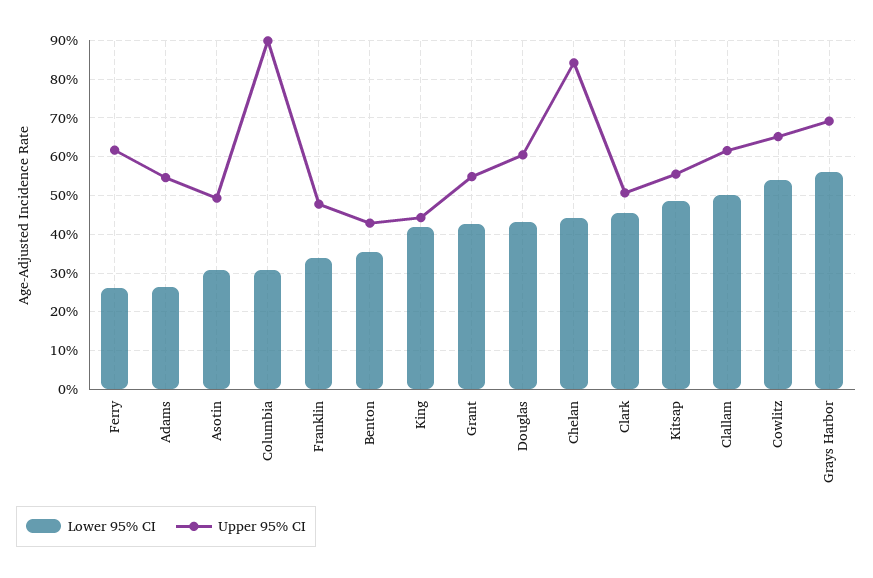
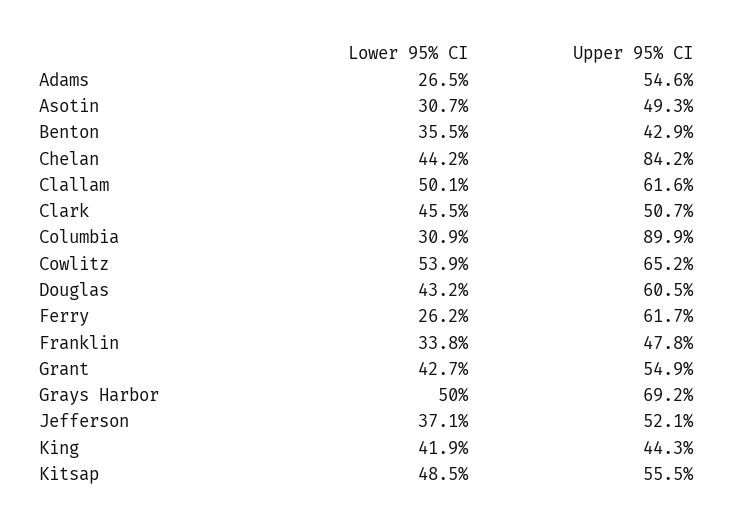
  {
    "Lower 95% CI": {
      "Ferry": 26.2,
      "Adams": 26.5,
      "Asotin": 30.7,
      "Columbia": 30.9,
      "Franklin": 33.8,
      "Benton": 35.5,
      "King": 41.9,
      "Grant": 42.7,
      "Douglas": 43.2,
      "Chelan": 44.2,
      "Clark": 45.5,
      "Kitsap": 48.5,
      "Clallam": 50.1,
      "Cowlitz": 53.9,
-     "Grays Harbor": 56
+     "Grays Harbor": 50,
+     "Jefferson": 37.1
    },
    "Upper 95% CI": {
      "Ferry": 61.7,
      "Adams": 54.6,
      "Asotin": 49.3,
      "Columbia": 89.9,
      "Franklin": 47.8,
      "Benton": 42.9,
      "King": 44.3,
      "Grant": 54.9,
      "Douglas": 60.5,
      "Chelan": 84.2,
      "Clark": 50.7,
      "Kitsap": 55.5,
      "Clallam": 61.6,
      "Cowlitz": 65.2,
-     "Grays Harbor": 69.2
+     "Grays Harbor": 69.2,
+     "Jefferson": 52.1
    }
  }

